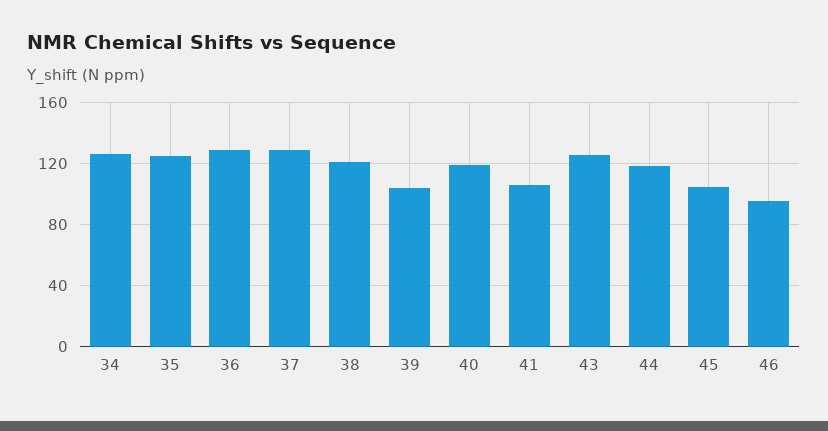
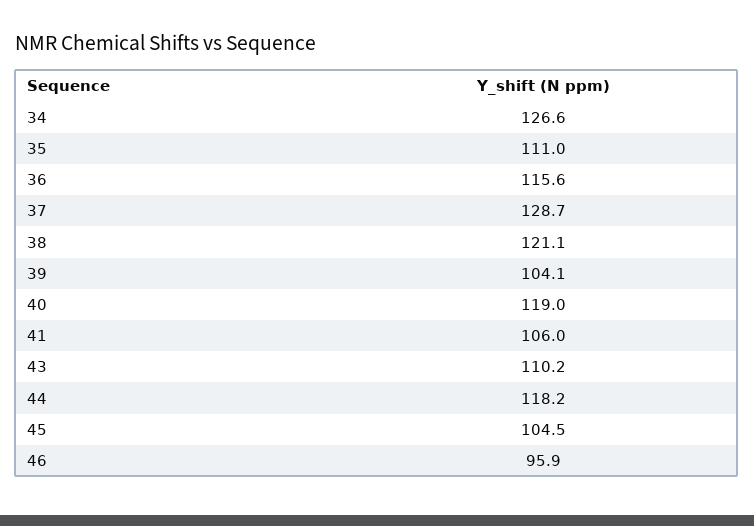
  {
    "34": 126.6,
-   "35": 125,
+   "35": 111,
-   "36": 130,
+   "36": 115.6,
    "37": 128.7,
    "38": 121.1,
    "39": 104.1,
    "40": 119,
    "41": 106,
-   "43": 125,
+   "43": 110.2,
    "44": 118.2,
    "45": 104.5,
    "46": 95.9
  }

